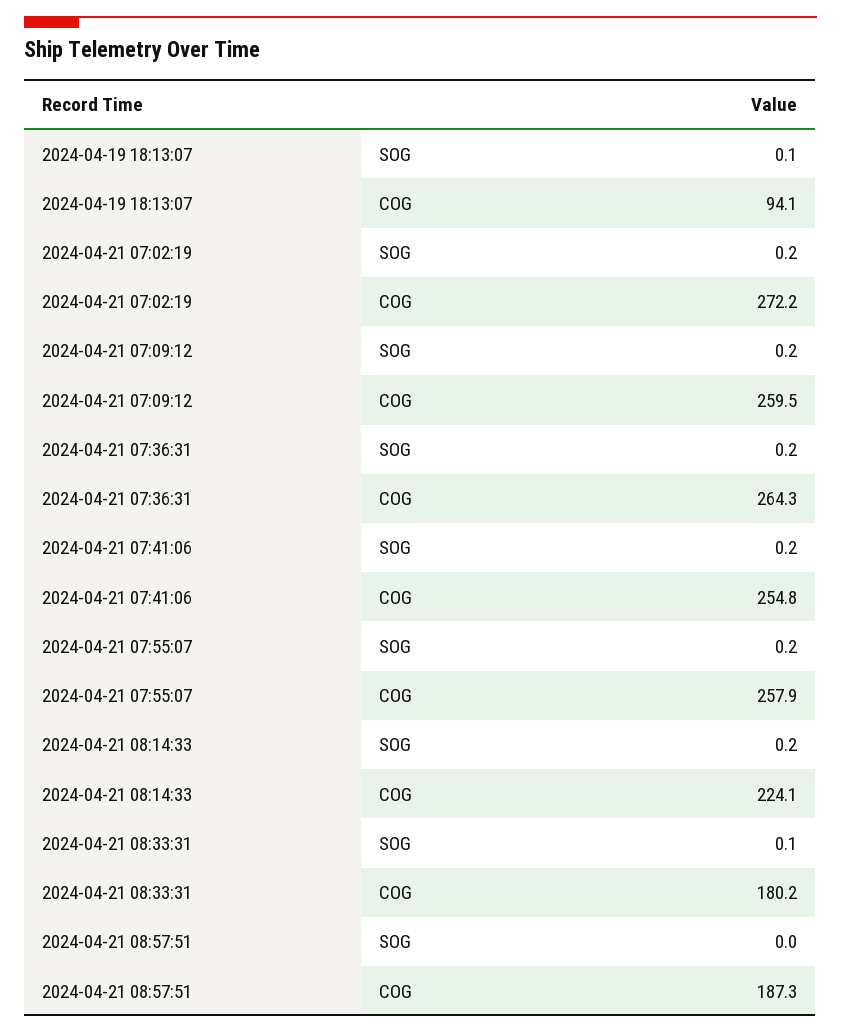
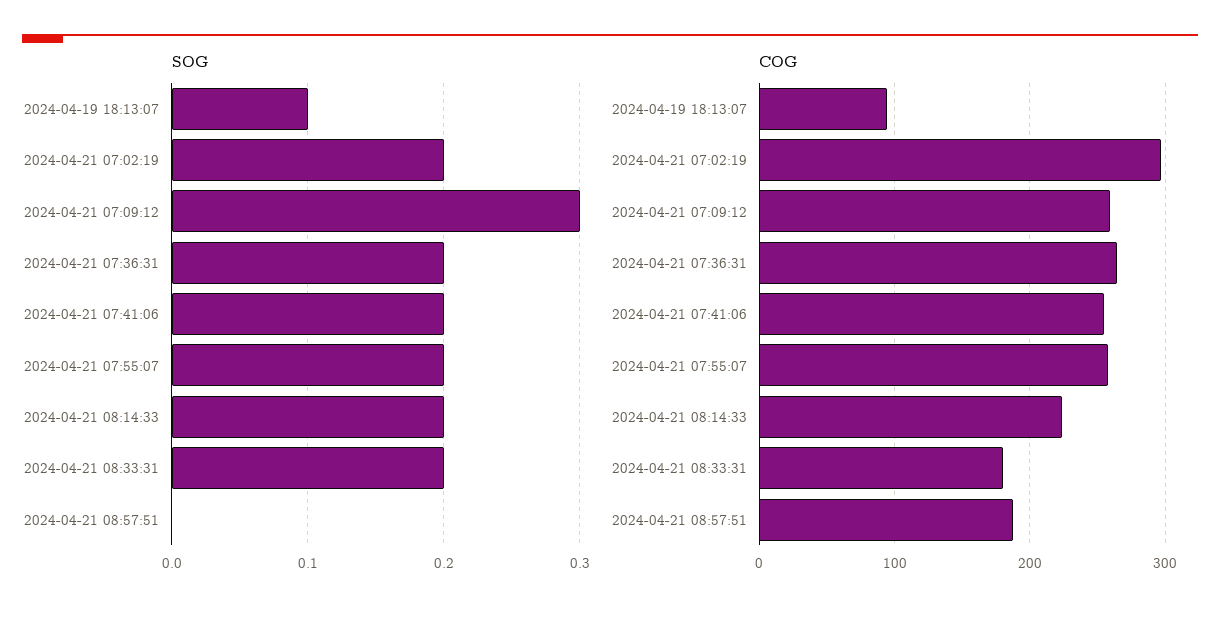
  {
    "SOG": {
      "2024-04-19 18:13:07": 0.1,
      "2024-04-21 07:02:19": 0.2,
-     "2024-04-21 07:09:12": 0.2,
+     "2024-04-21 07:09:12": 0.3,
      "2024-04-21 07:36:31": 0.2,
      "2024-04-21 07:41:06": 0.2,
      "2024-04-21 07:55:07": 0.2,
      "2024-04-21 08:14:33": 0.2,
-     "2024-04-21 08:33:31": 0.1,
+     "2024-04-21 08:33:31": 0.2,
      "2024-04-21 08:57:51": 0
    },
    "COG": {
      "2024-04-19 18:13:07": 94.1,
-     "2024-04-21 07:02:19": 272.2,
+     "2024-04-21 07:02:19": 300,
      "2024-04-21 07:09:12": 259.5,
      "2024-04-21 07:36:31": 264.3,
      "2024-04-21 07:41:06": 254.8,
      "2024-04-21 07:55:07": 257.9,
      "2024-04-21 08:14:33": 224.1,
      "2024-04-21 08:33:31": 180.2,
      "2024-04-21 08:57:51": 187.3
    }
  }

